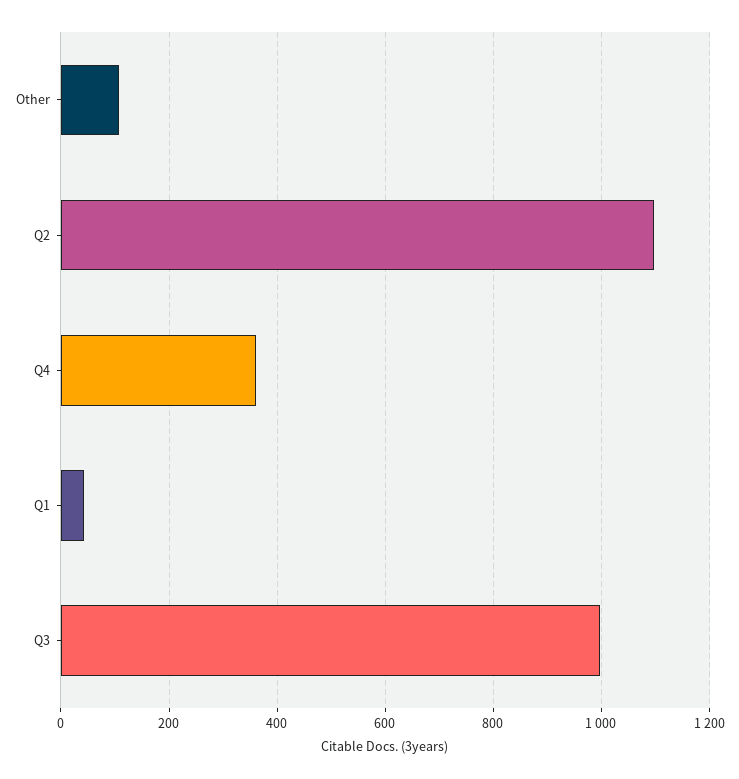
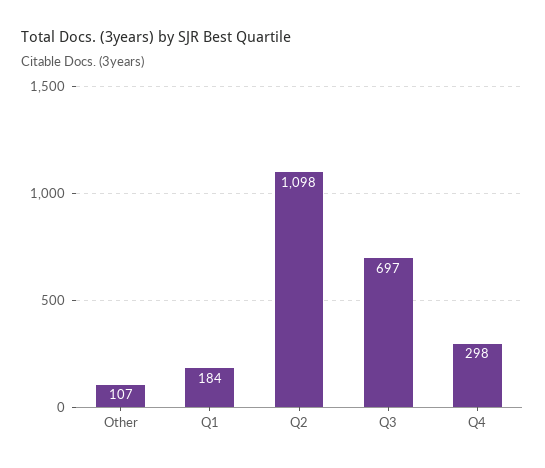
  {
    "Other": 107,
    "Q2": 1098,
-   "Q4": 360,
+   "Q4": 298,
-   "Q1": 40,
+   "Q1": 184,
-   "Q3": 1000
+   "Q3": 697
  }

